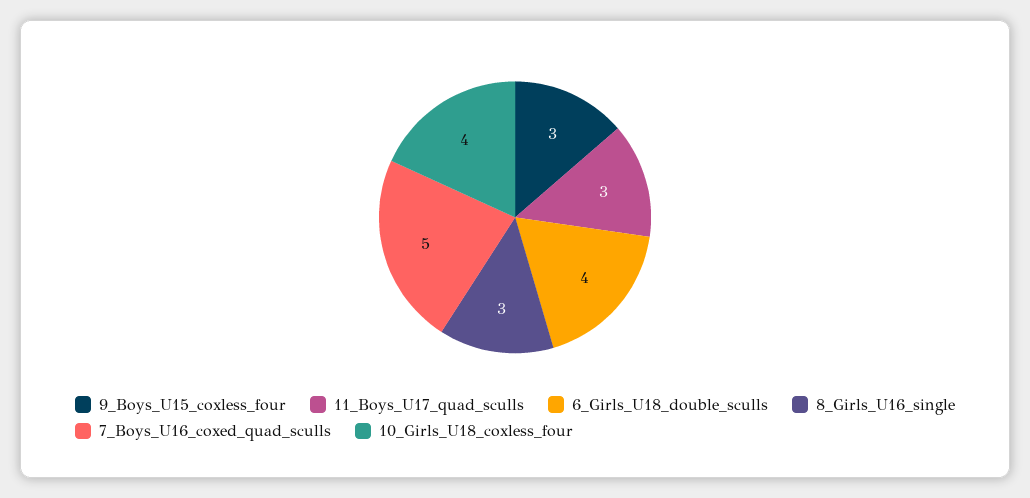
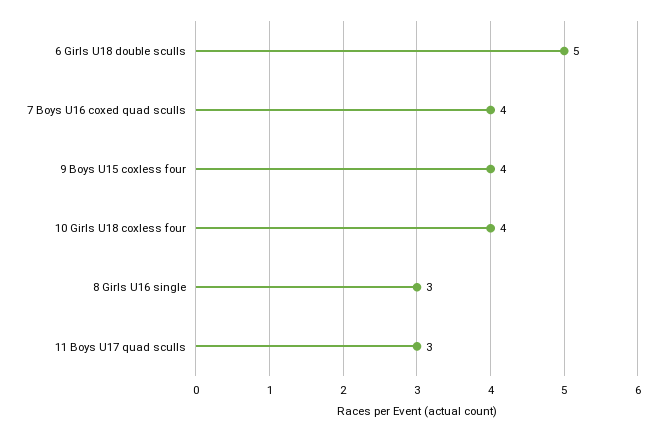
  {
-   "9_Boys_U15_coxless_four": 3,
+   "9_Boys_U15_coxless_four": 4,
    "11_Boys_U17_quad_sculls": 3,
-   "6_Girls_U18_double_sculls": 4,
+   "6_Girls_U18_double_sculls": 5,
    "8_Girls_U16_single": 3,
-   "7_Boys_U16_coxed_quad_sculls": 5,
+   "7_Boys_U16_coxed_quad_sculls": 4,
    "10_Girls_U18_coxless_four": 4
  }

